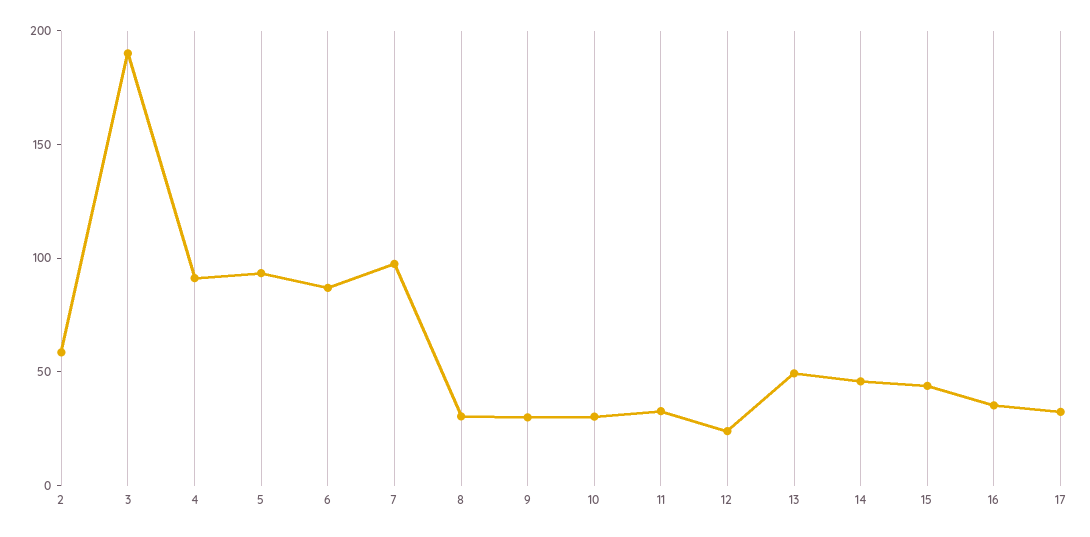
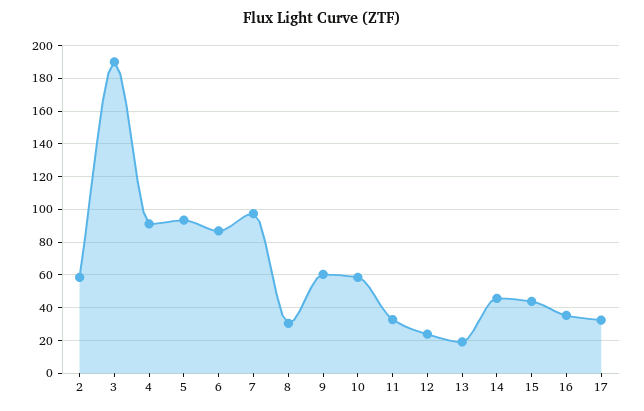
  {
    "2": 60,
    "3": 190,
    "4": 90,
    "5": 95,
    "6": 85,
    "7": 100,
    "8": 30,
-   "9": 30,
+   "9": 60,
-   "10": 30,
+   "10": 60,
    "11": 35,
    "12": 25,
-   "13": 50,
+   "13": 20,
    "14": 45,
    "15": 45,
    "16": 35,
    "17": 30
  }

